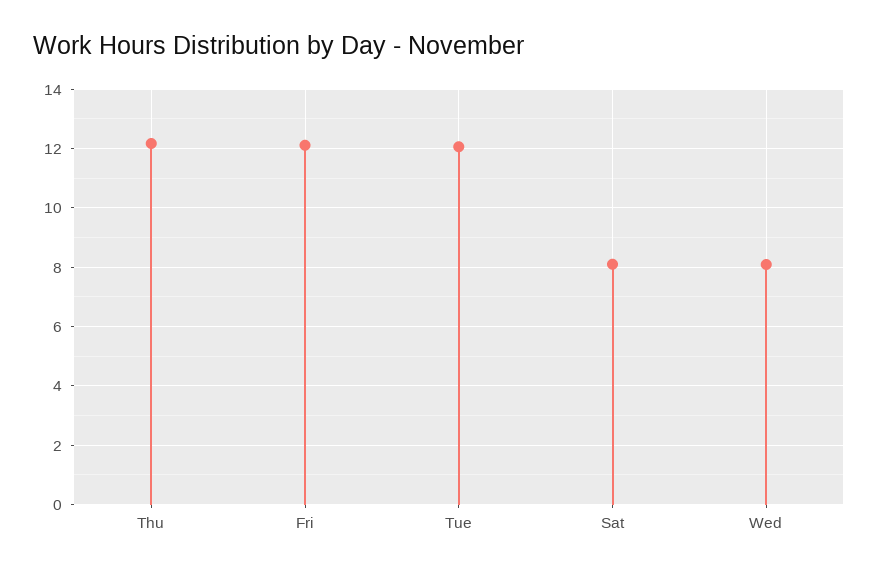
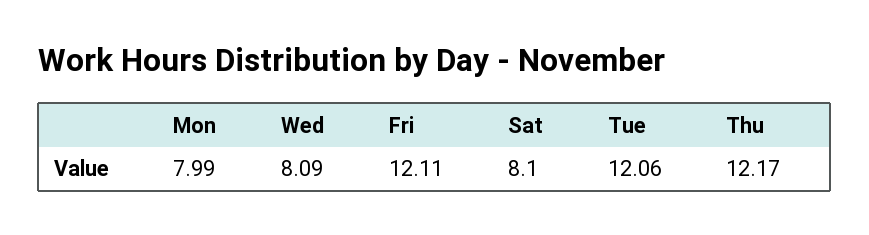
  {
    "Thu": 12.17,
    "Fri": 12.11,
    "Tue": 12.06,
    "Sat": 8.1,
-   "Wed": 8.09
+   "Wed": 8.09,
+   "Mon": 7.99
  }

